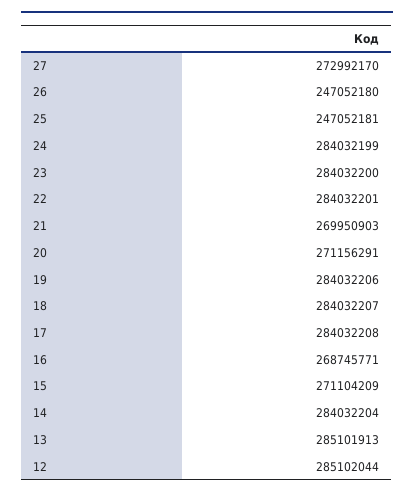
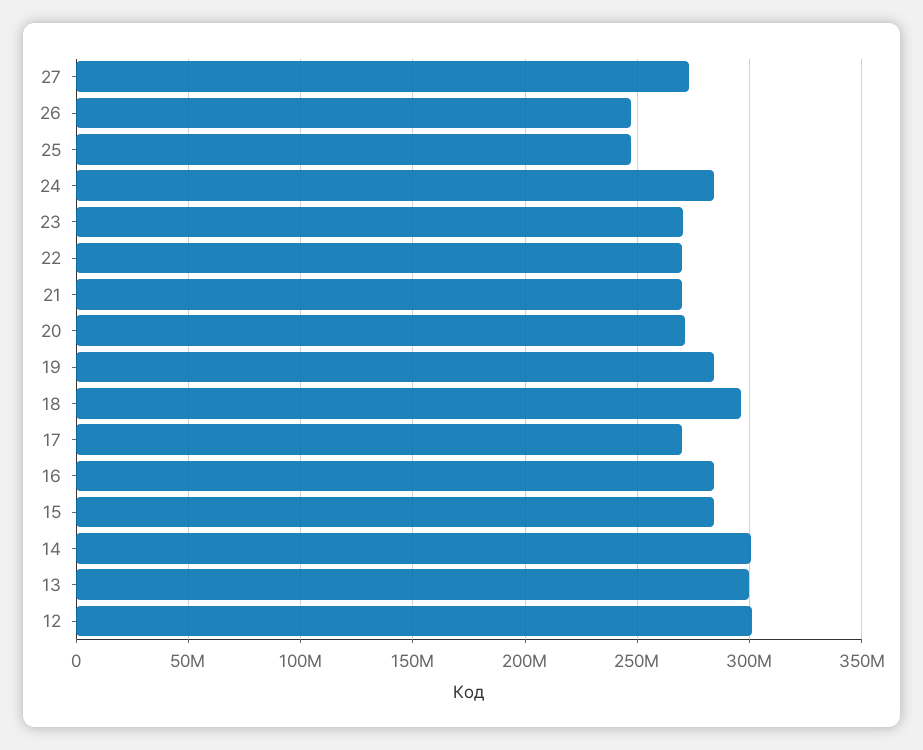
  {
    "27": 272992170,
    "26": 247052180,
    "25": 247052181,
    "24": 284032199,
-   "23": 284032200,
+   "23": 270000000,
-   "22": 284032201,
+   "22": 270000000,
    "21": 269950903,
    "20": 271156291,
    "19": 284032206,
-   "18": 284032207,
+   "18": 295000000,
-   "17": 284032208,
+   "17": 270000000,
-   "16": 268745771,
+   "16": 285000000,
-   "15": 271104209,
+   "15": 285000000,
-   "14": 284032204,
+   "14": 300000000,
-   "13": 285101913,
+   "13": 300000000,
-   "12": 285102044
+   "12": 300000000
  }

